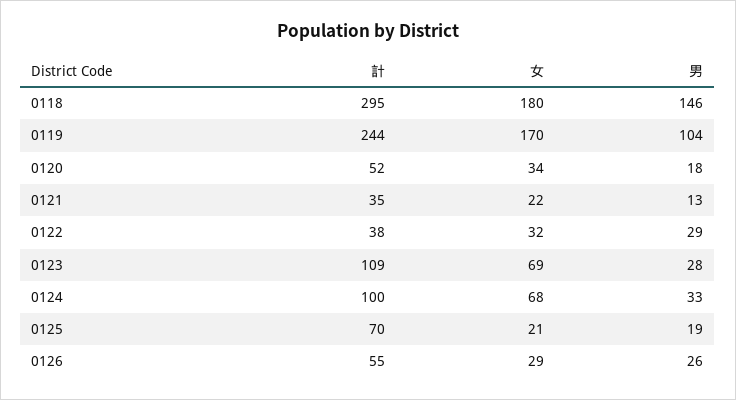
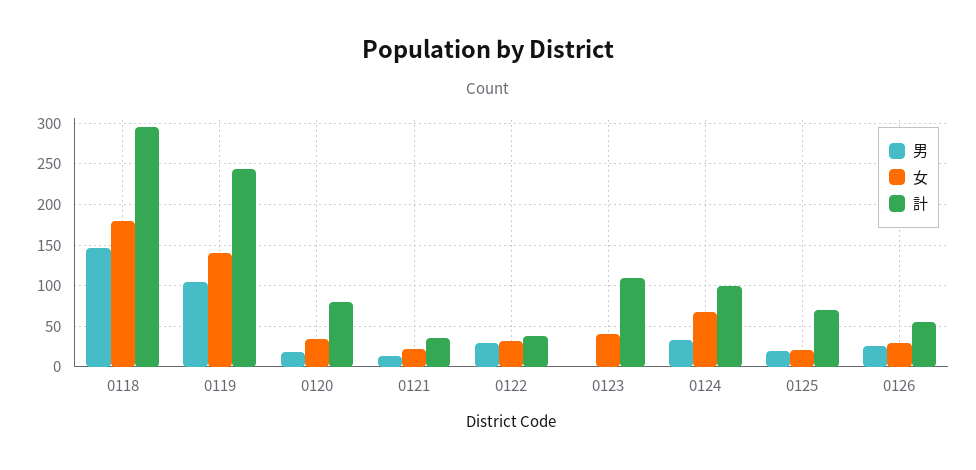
  {
    "計": {
      "0118": 295,
      "0119": 244,
-     "0120": 52,
+     "0120": 80,
      "0121": 35,
      "0122": 38,
      "0123": 109,
      "0124": 100,
      "0125": 70,
      "0126": 55
    },
    "女": {
      "0118": 180,
-     "0119": 170,
+     "0119": 140,
      "0120": 34,
      "0121": 22,
      "0122": 32,
-     "0123": 69,
+     "0123": 40,
      "0124": 68,
      "0125": 21,
      "0126": 29
    },
    "男": {
      "0118": 146,
      "0119": 104,
      "0120": 18,
      "0121": 13,
      "0122": 29,
-     "0123": 28,
+     "0123": 0,
      "0124": 33,
      "0125": 19,
      "0126": 26
    }
  }

